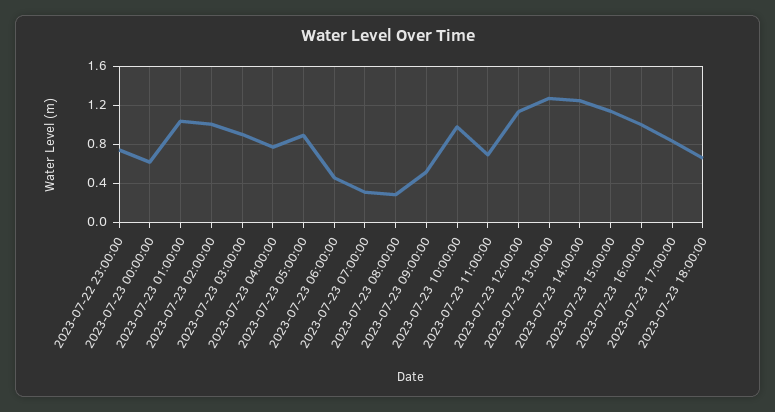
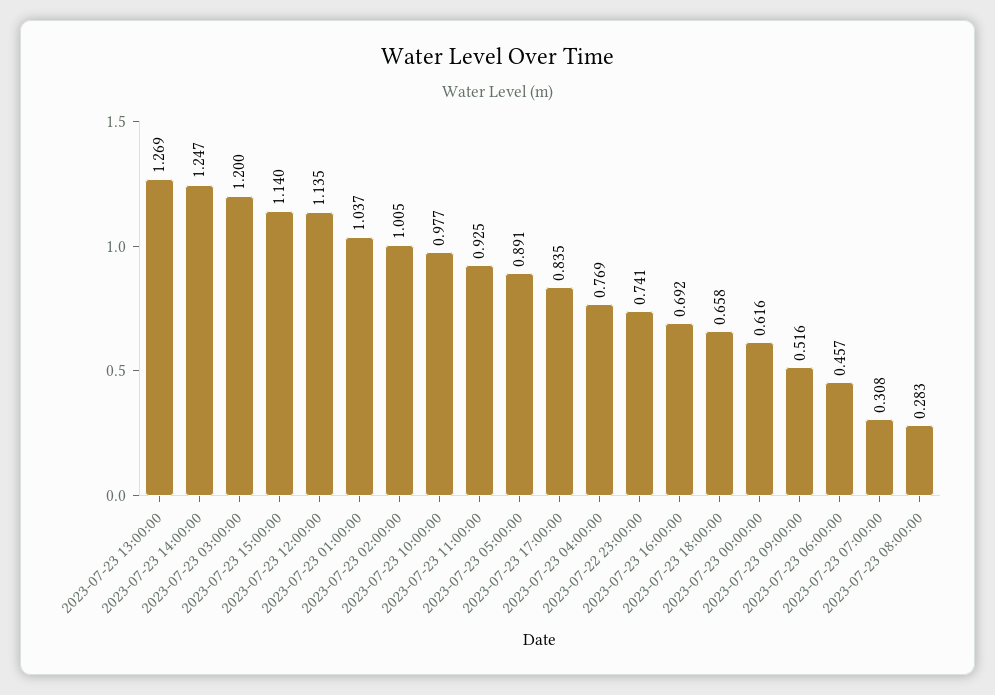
  {
    "2023-07-22 23:00:00": 0.741,
    "2023-07-23 00:00:00": 0.616,
    "2023-07-23 01:00:00": 1.037,
    "2023-07-23 02:00:00": 1.005,
-   "2023-07-23 03:00:00": 0.9,
+   "2023-07-23 03:00:00": 1.2,
    "2023-07-23 04:00:00": 0.769,
    "2023-07-23 05:00:00": 0.891,
    "2023-07-23 06:00:00": 0.457,
    "2023-07-23 07:00:00": 0.308,
    "2023-07-23 08:00:00": 0.283,
    "2023-07-23 09:00:00": 0.516,
    "2023-07-23 10:00:00": 0.977,
-   "2023-07-23 11:00:00": 0.7,
+   "2023-07-23 11:00:00": 0.925,
    "2023-07-23 12:00:00": 1.135,
    "2023-07-23 13:00:00": 1.269,
    "2023-07-23 14:00:00": 1.247,
    "2023-07-23 15:00:00": 1.14,
-   "2023-07-23 16:00:00": 1,
+   "2023-07-23 16:00:00": 0.692,
    "2023-07-23 17:00:00": 0.835,
    "2023-07-23 18:00:00": 0.658
  }

